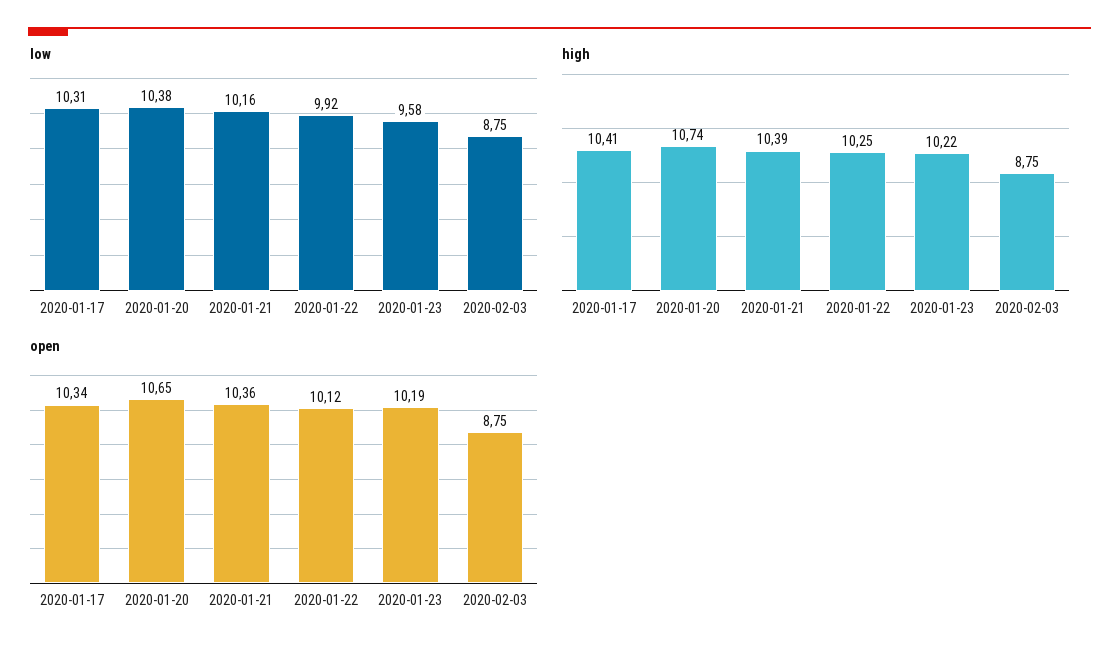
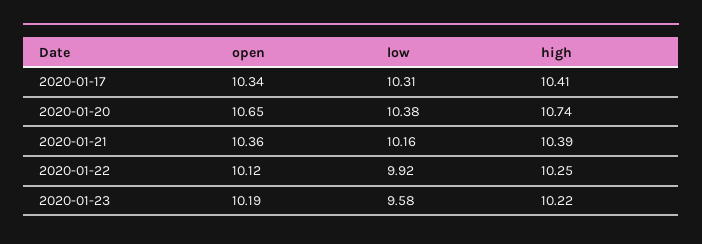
  {
    "low": {
      "2020-01-17": 10.31,
      "2020-01-20": 10.38,
      "2020-01-21": 10.16,
      "2020-01-22": 9.92,
-     "2020-01-23": 9.58,
+     "2020-01-23": 9.58
-     "2020-02-03": 8.75
    },
    "high": {
      "2020-01-17": 10.41,
      "2020-01-20": 10.74,
      "2020-01-21": 10.39,
      "2020-01-22": 10.25,
-     "2020-01-23": 10.22,
+     "2020-01-23": 10.22
-     "2020-02-03": 8.75
    },
    "open": {
      "2020-01-17": 10.34,
      "2020-01-20": 10.65,
      "2020-01-21": 10.36,
      "2020-01-22": 10.12,
-     "2020-01-23": 10.19,
+     "2020-01-23": 10.19
-     "2020-02-03": 8.75
    }
  }

